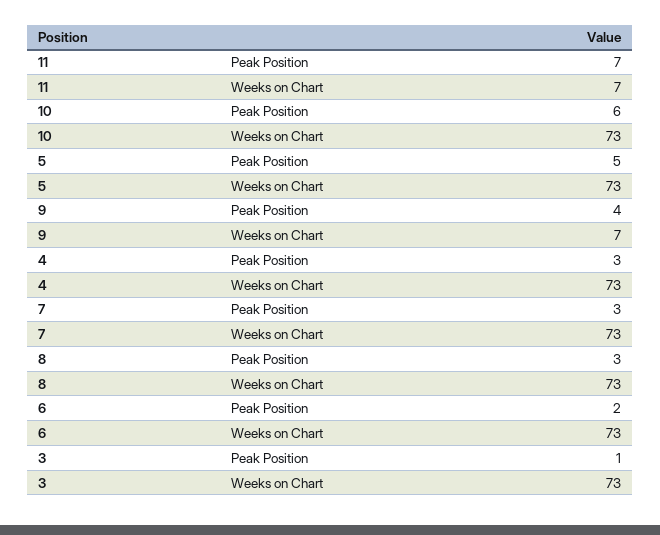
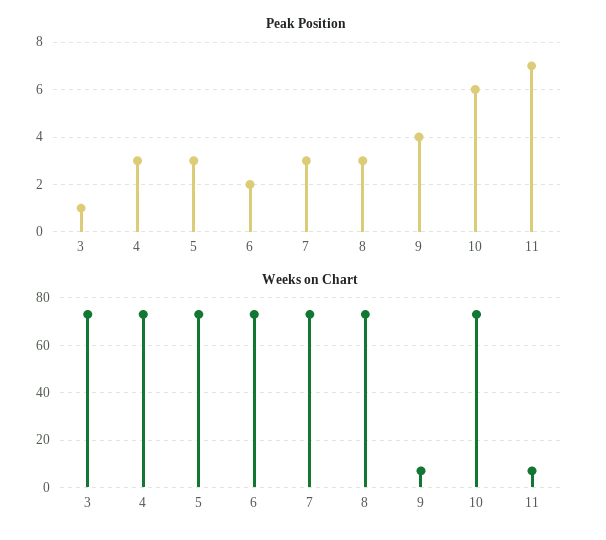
  {
    "Peak Position": {
      "11": 7,
      "10": 6,
-     "5": 5,
+     "5": 3,
      "9": 4,
      "4": 3,
      "7": 3,
      "8": 3,
      "6": 2,
      "3": 1
    },
    "Weeks on Chart": {
      "11": 7,
      "10": 73,
      "5": 73,
      "9": 7,
      "4": 73,
      "7": 73,
      "8": 73,
      "6": 73,
      "3": 73
    }
  }

